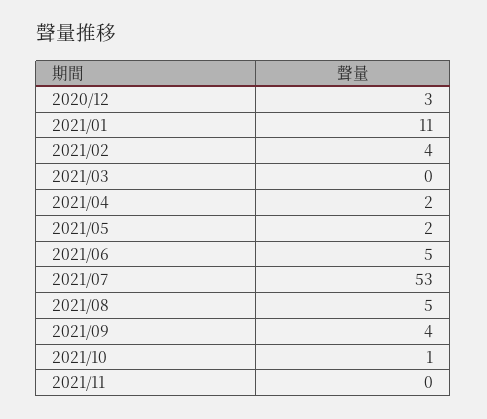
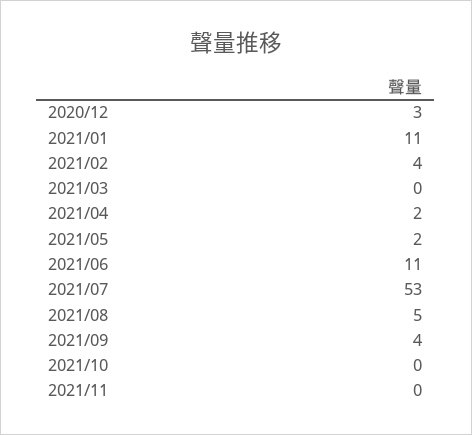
  {
    "2020/12": 3,
    "2021/01": 11,
    "2021/02": 4,
    "2021/03": 0,
    "2021/04": 2,
    "2021/05": 2,
-   "2021/06": 5,
+   "2021/06": 11,
    "2021/07": 53,
    "2021/08": 5,
    "2021/09": 4,
-   "2021/10": 1,
+   "2021/10": 0,
    "2021/11": 0
  }

